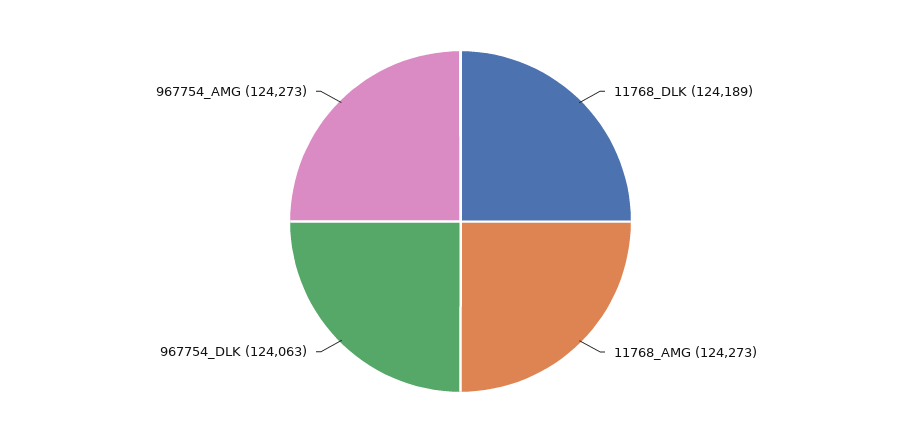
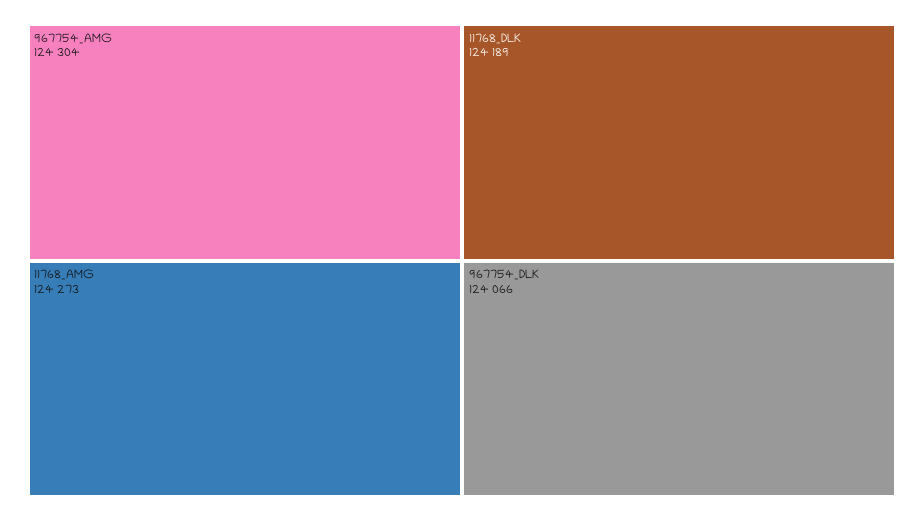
  {
    "11768_DLK": 124189,
    "11768_AMG": 124273,
-   "967754_DLK": 124063,
+   "967754_DLK": 124066,
-   "967754_AMG": 124273
+   "967754_AMG": 124304
  }

